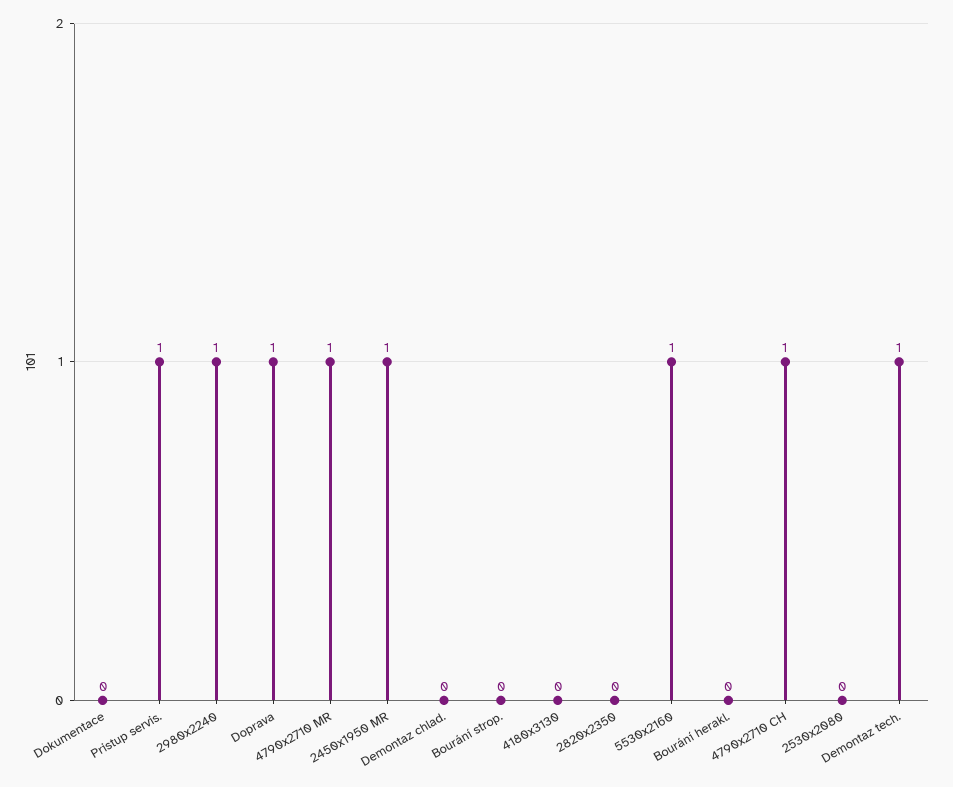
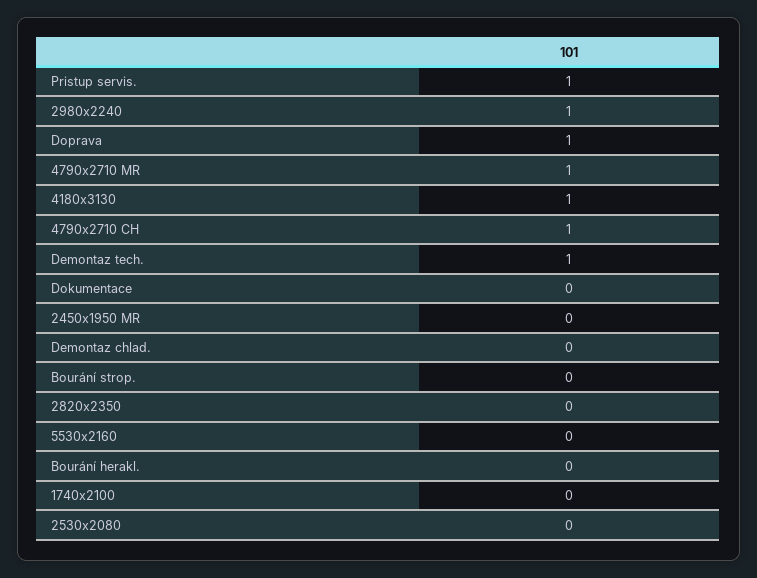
  {
    "Dokumentace": 0,
    "Pristup servis.": 1,
    "2980x2240": 1,
    "Doprava": 1,
    "4790x2710 MR": 1,
-   "2450x1950 MR": 1,
+   "2450x1950 MR": 0,
    "Demontaz chlad.": 0,
    "Bourání strop.": 0,
-   "4180x3130": 0,
+   "4180x3130": 1,
    "2820x2350": 0,
-   "5530x2160": 1,
+   "5530x2160": 0,
    "Bourání herakl.": 0,
    "4790x2710 CH": 1,
    "2530x2080": 0,
-   "Demontaz tech.": 1
+   "Demontaz tech.": 1,
+   "1740x2100": 0
  }

